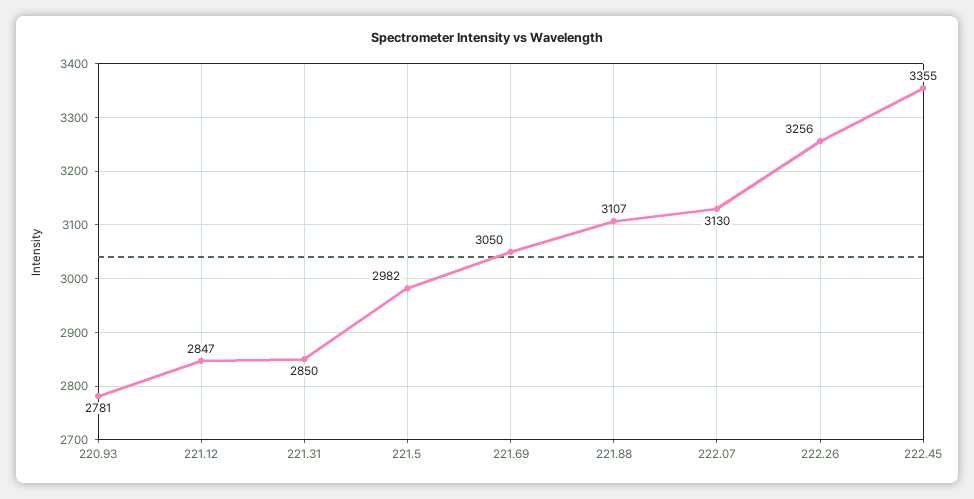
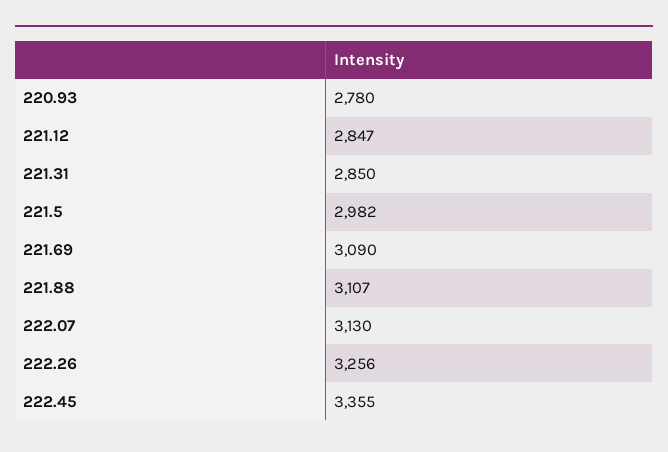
  {
-   "220.93": 2781,
+   "220.93": 2780,
    "221.12": 2847,
    "221.31": 2850,
    "221.5": 2982,
-   "221.69": 3050,
+   "221.69": 3090,
    "221.88": 3107,
    "222.07": 3130,
    "222.26": 3256,
    "222.45": 3355
  }

